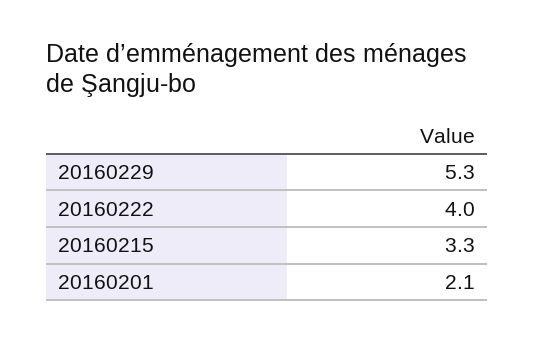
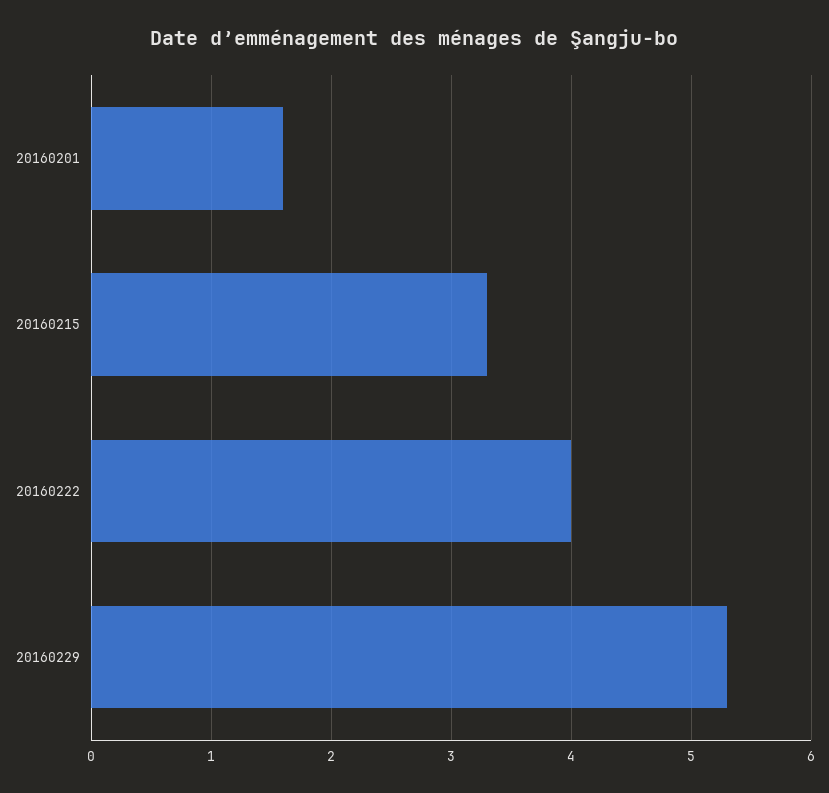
  {
    "20160229": 5.3,
    "20160222": 4,
    "20160215": 3.3,
-   "20160201": 2.1
+   "20160201": 1.6
  }

